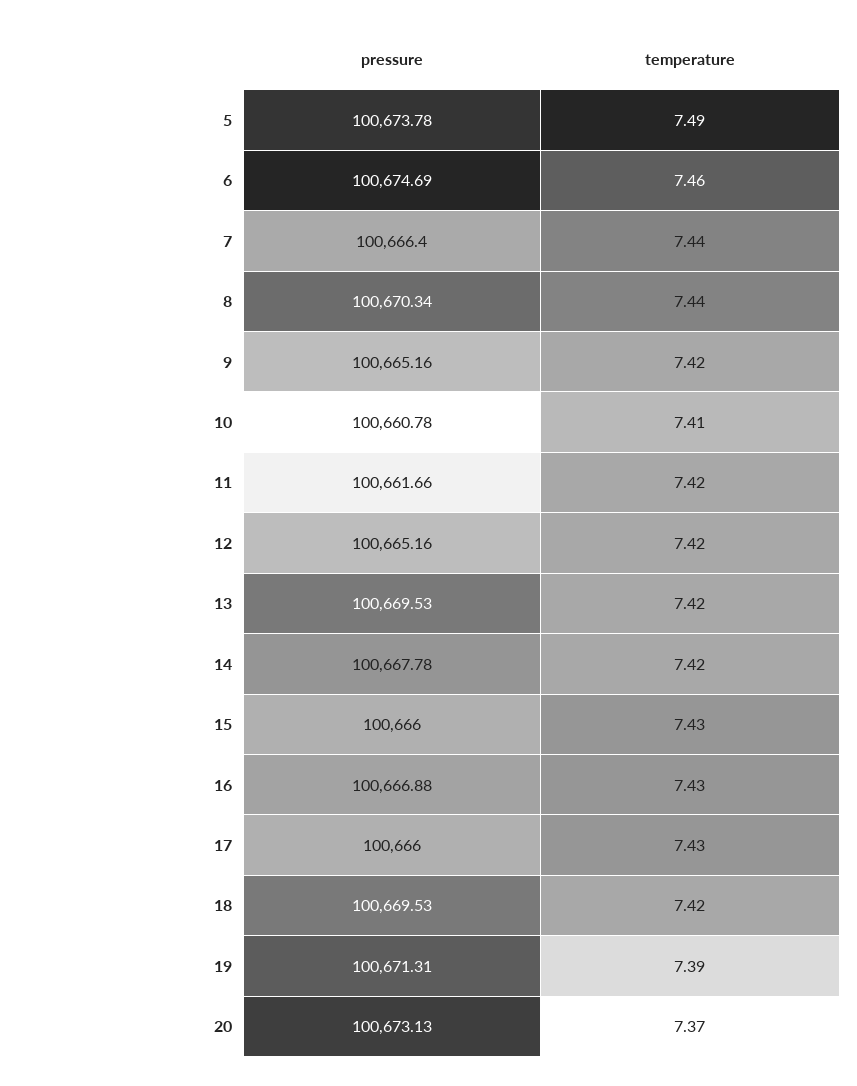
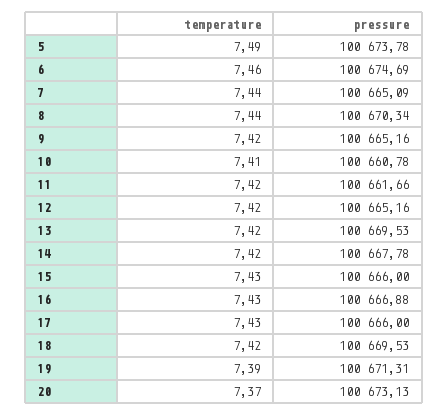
  {
    "pressure": {
      "5": 100673.78,
      "6": 100674.69,
-     "7": 100666.4,
+     "7": 100665.09,
      "8": 100670.34,
      "9": 100665.16,
      "10": 100660.78,
      "11": 100661.66,
      "12": 100665.16,
      "13": 100669.53,
      "14": 100667.78,
      "15": 100666,
      "16": 100666.88,
      "17": 100666,
      "18": 100669.53,
      "19": 100671.31,
      "20": 100673.13
    },
    "temperature": {
      "5": 7.49,
      "6": 7.46,
      "7": 7.44,
      "8": 7.44,
      "9": 7.42,
      "10": 7.41,
      "11": 7.42,
      "12": 7.42,
      "13": 7.42,
      "14": 7.42,
      "15": 7.43,
      "16": 7.43,
      "17": 7.43,
      "18": 7.42,
      "19": 7.39,
      "20": 7.37
    }
  }

